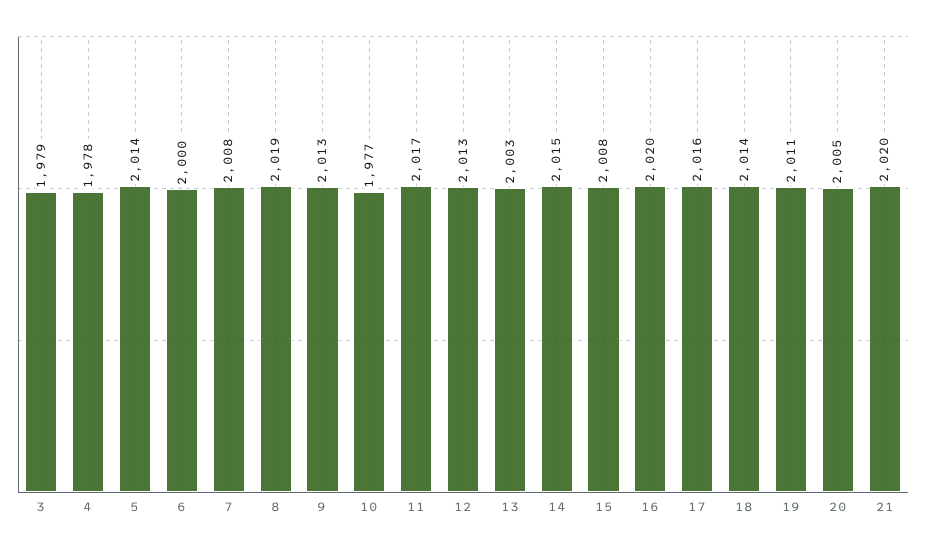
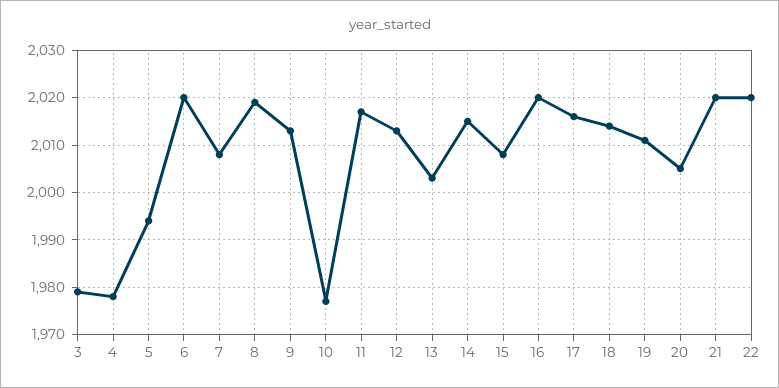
  {
    "3": 1979,
    "4": 1978,
-   "5": 2014,
+   "5": 1995,
-   "6": 2000,
+   "6": 2020,
    "7": 2008,
    "8": 2019,
    "9": 2013,
    "10": 1977,
    "11": 2017,
    "12": 2013,
    "13": 2003,
    "14": 2015,
    "15": 2008,
    "16": 2020,
    "17": 2016,
    "18": 2014,
    "19": 2011,
    "20": 2005,
-   "21": 2020
+   "21": 2020,
+   "22": 2020
  }

